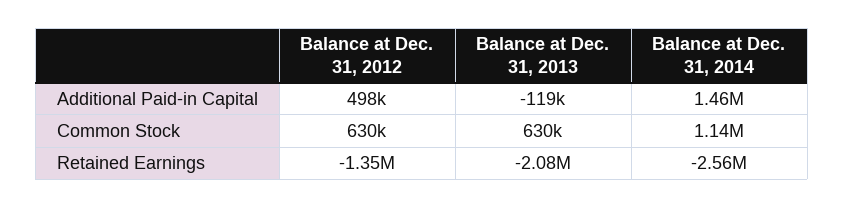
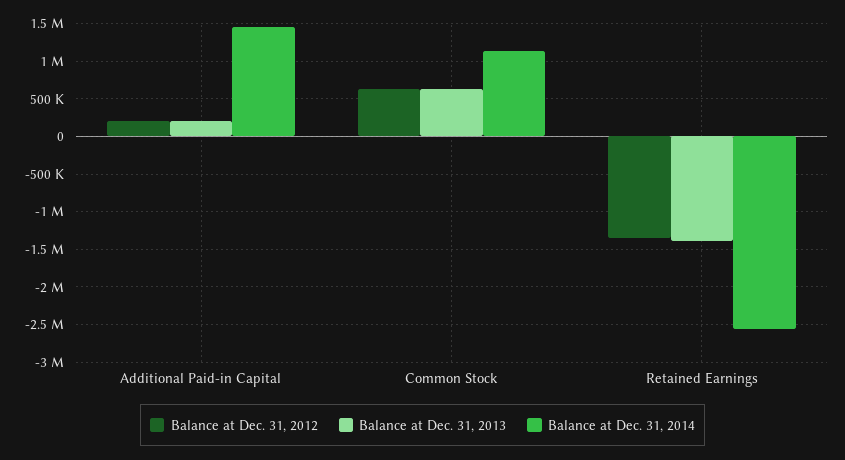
  {
    "Balance at Dec. 31, 2012": {
-     "Additional Paid-in Capital": 498000,
+     "Additional Paid-in Capital": 200000,
      "Common Stock": 630000,
      "Retained Earnings": -1350000
    },
    "Balance at Dec. 31, 2013": {
-     "Additional Paid-in Capital": -119000,
+     "Additional Paid-in Capital": 200000,
      "Common Stock": 630000,
-     "Retained Earnings": -2080000
+     "Retained Earnings": -1400000
    },
    "Balance at Dec. 31, 2014": {
      "Additional Paid-in Capital": 1460000,
      "Common Stock": 1140000,
      "Retained Earnings": -2560000
    }
  }

